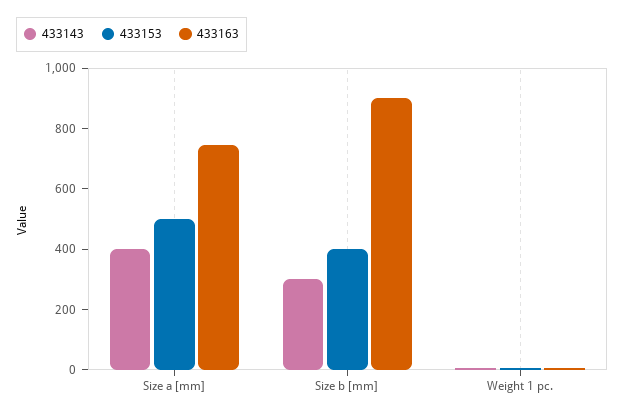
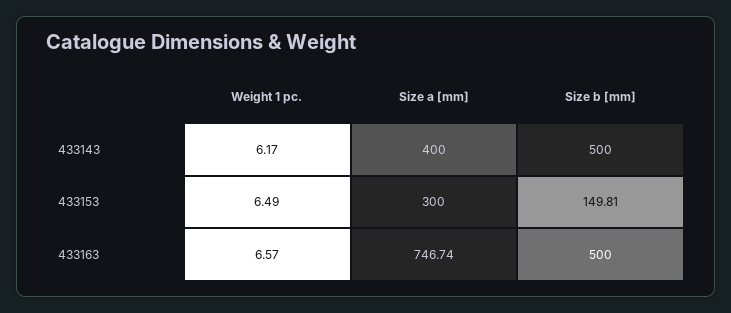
  {
    "433143": {
      "Size a [mm]": 400,
-     "Size b [mm]": 300,
+     "Size b [mm]": 500,
      "Weight 1 pc.": 6.17
    },
    "433153": {
-     "Size a [mm]": 500,
+     "Size a [mm]": 300,
-     "Size b [mm]": 400,
+     "Size b [mm]": 149.81,
      "Weight 1 pc.": 6.49
    },
    "433163": {
      "Size a [mm]": 746.74,
-     "Size b [mm]": 900,
+     "Size b [mm]": 500,
      "Weight 1 pc.": 6.57
    }
  }

